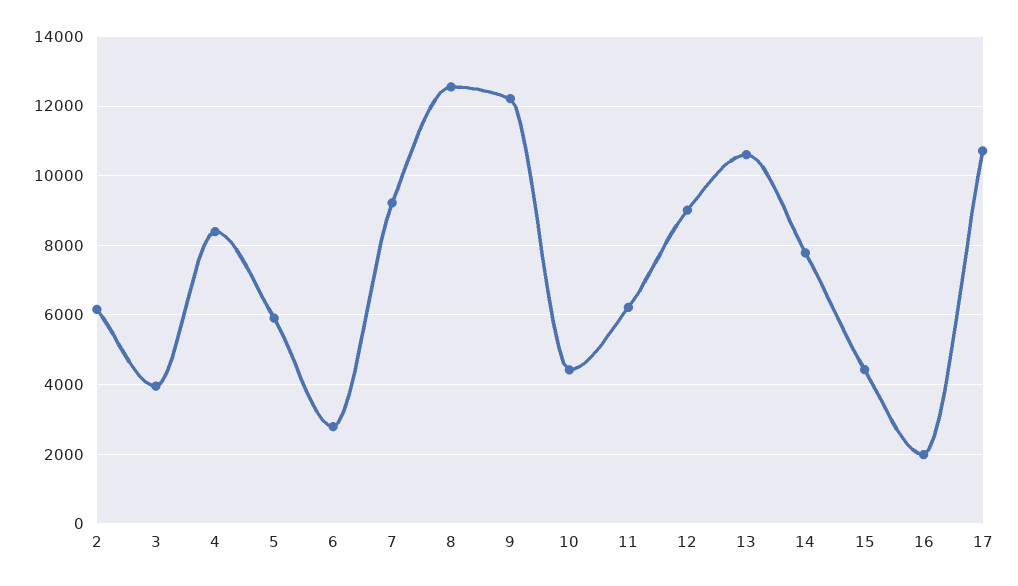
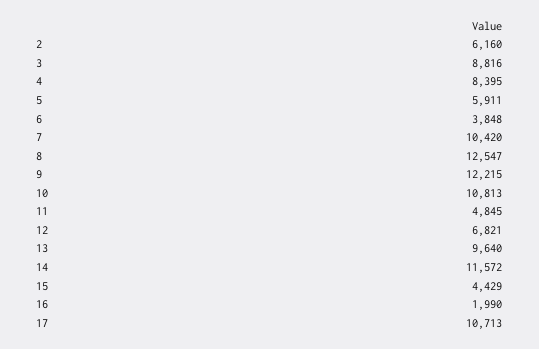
  {
    "2": 6160,
-   "3": 4000,
+   "3": 8816,
    "4": 8395,
    "5": 5911,
-   "6": 2800,
+   "6": 3848,
-   "7": 9200,
+   "7": 10420,
    "8": 12547,
    "9": 12215,
-   "10": 4400,
+   "10": 10813,
-   "11": 6200,
+   "11": 4845,
-   "12": 9000,
+   "12": 6821,
-   "13": 10600,
+   "13": 9640,
-   "14": 7800,
+   "14": 11572,
    "15": 4429,
    "16": 1990,
    "17": 10713
  }

